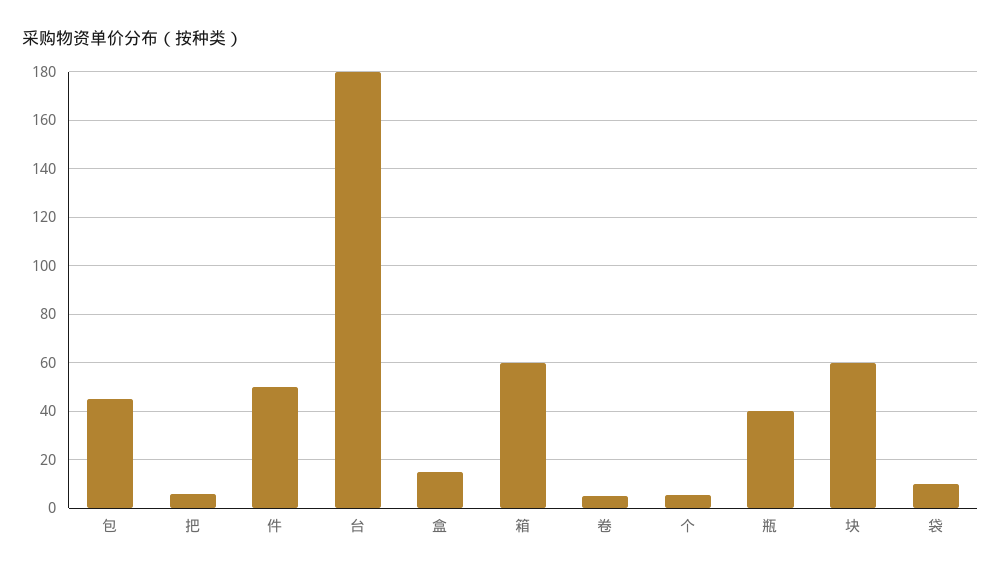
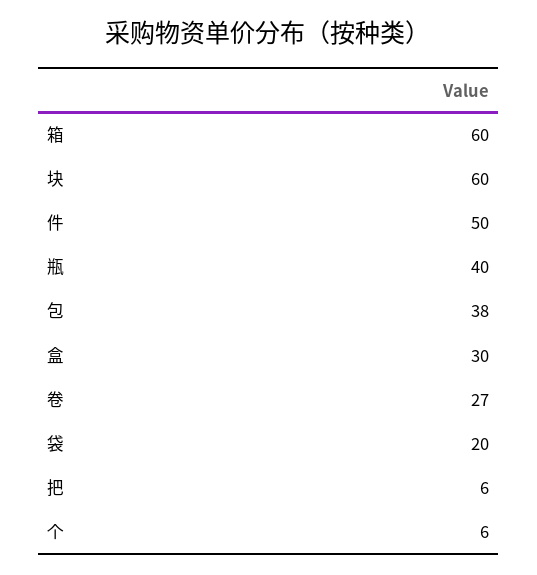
  {
-   "包": 45,
+   "包": 38,
    "把": 6,
    "件": 50,
-   "台": 180,
-   "盒": 15,
+   "盒": 30,
    "箱": 60,
-   "卷": 5,
+   "卷": 27,
    "个": 6,
    "瓶": 40,
    "块": 60,
-   "袋": 10
+   "袋": 20
  }

